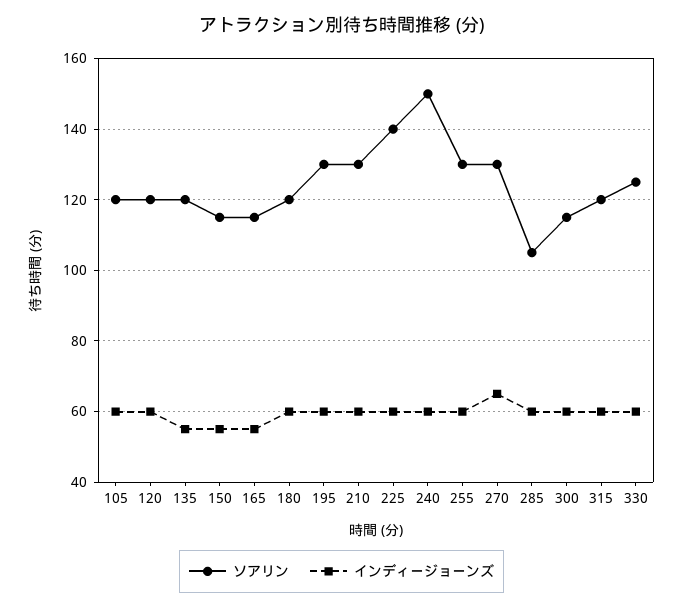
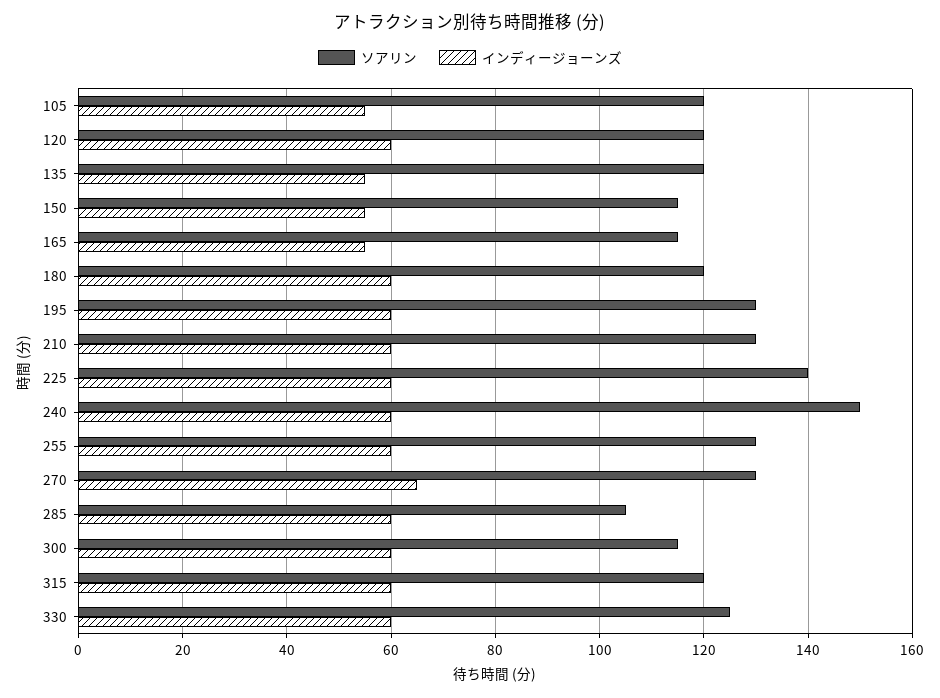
  {
    "ソアリン": {
      "105": 120,
      "120": 120,
      "135": 120,
      "150": 115,
      "165": 115,
      "180": 120,
      "195": 130,
      "210": 130,
      "225": 140,
      "240": 150,
      "255": 130,
      "270": 130,
      "285": 105,
      "300": 115,
      "315": 120,
      "330": 125
    },
    "インディージョーンズ": {
-     "105": 60,
+     "105": 55,
      "120": 60,
      "135": 55,
      "150": 55,
      "165": 55,
      "180": 60,
      "195": 60,
      "210": 60,
      "225": 60,
      "240": 60,
      "255": 60,
      "270": 65,
      "285": 60,
      "300": 60,
      "315": 60,
      "330": 60
    }
  }

